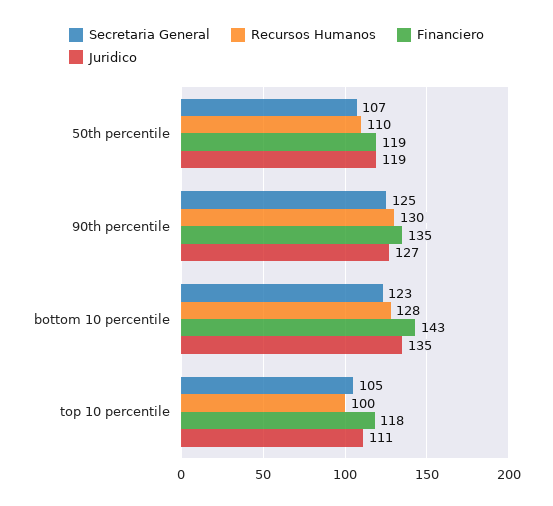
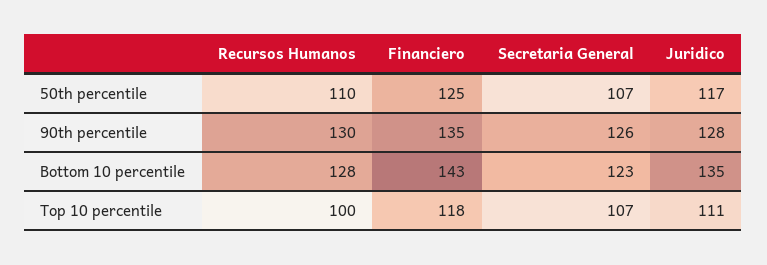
  {
    "Secretaria General": {
      "50th percentile": 107,
-     "90th percentile": 125,
+     "90th percentile": 126,
      "bottom 10 percentile": 123,
-     "top 10 percentile": 105
+     "top 10 percentile": 107
    },
    "Recursos Humanos": {
      "50th percentile": 110,
      "90th percentile": 130,
      "bottom 10 percentile": 128,
      "top 10 percentile": 100
    },
    "Financiero": {
-     "50th percentile": 119,
+     "50th percentile": 125,
      "90th percentile": 135,
      "bottom 10 percentile": 143,
      "top 10 percentile": 118
    },
    "Juridico": {
-     "50th percentile": 119,
+     "50th percentile": 117,
-     "90th percentile": 127,
+     "90th percentile": 128,
      "bottom 10 percentile": 135,
      "top 10 percentile": 111
    }
  }

